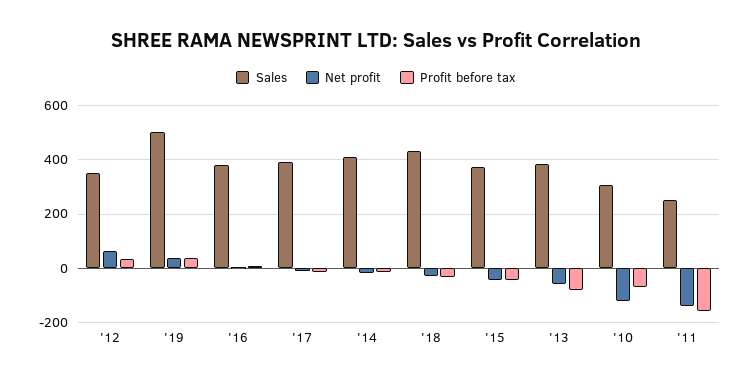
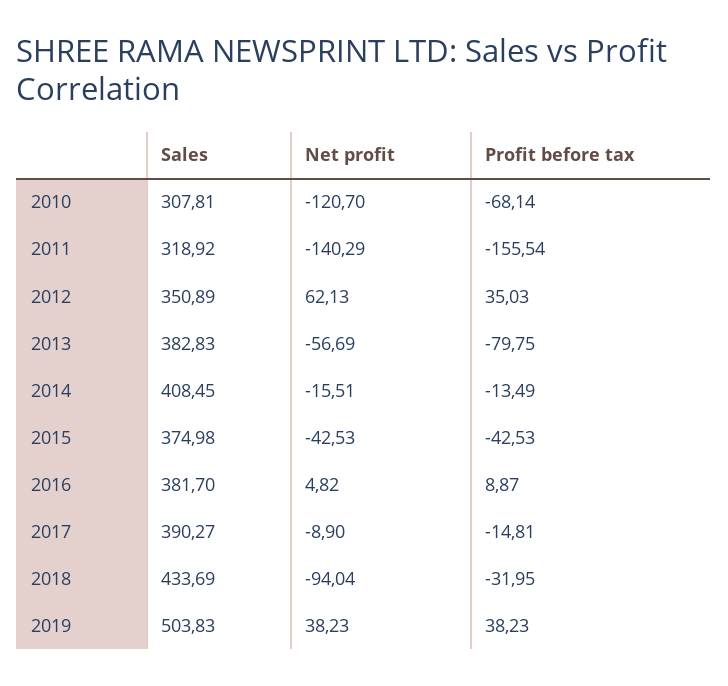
  {
    "Sales": {
      "'12": 350.89,
      "'19": 503.83,
      "'16": 381.7,
      "'17": 390.27,
      "'14": 408.45,
      "'18": 433.69,
      "'15": 374.98,
      "'13": 382.83,
      "'10": 307.81,
-     "'11": 250
+     "'11": 318.92
    },
    "Net profit": {
      "'12": 62.13,
      "'19": 38.23,
      "'16": 4.82,
      "'17": -8.9,
      "'14": -15.51,
-     "'18": -25,
+     "'18": -94.04,
      "'15": -42.53,
      "'13": -56.69,
      "'10": -120.7,
      "'11": -140.29
    },
    "Profit before tax": {
      "'12": 35.03,
      "'19": 38.23,
      "'16": 8.87,
      "'17": -14.81,
      "'14": -13.49,
      "'18": -31.95,
      "'15": -42.53,
      "'13": -79.75,
      "'10": -68.14,
      "'11": -155.54
    }
  }

